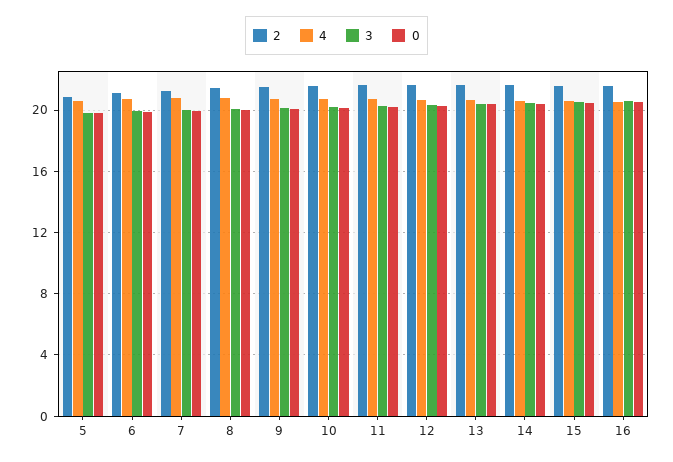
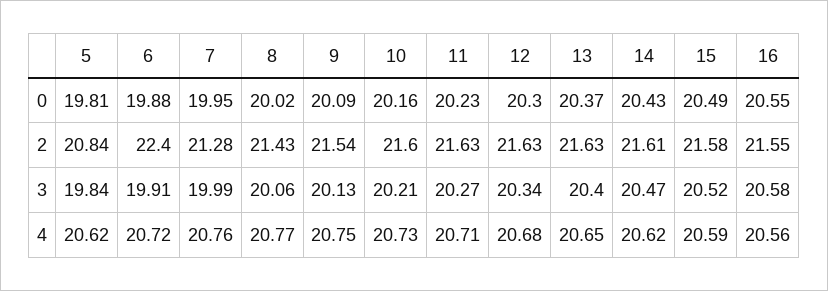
  {
    "2": {
      "5": 20.84,
-     "6": 21,
+     "6": 22.4,
      "7": 21.28,
      "8": 21.43,
      "9": 21.54,
      "10": 21.6,
      "11": 21.63,
      "12": 21.63,
      "13": 21.63,
      "14": 21.61,
      "15": 21.58,
      "16": 21.55
    },
    "4": {
      "5": 20.62,
      "6": 20.72,
      "7": 20.76,
      "8": 20.77,
      "9": 20.75,
      "10": 20.73,
      "11": 20.71,
      "12": 20.68,
      "13": 20.65,
      "14": 20.62,
      "15": 20.59,
      "16": 20.56
    },
    "3": {
      "5": 19.84,
      "6": 19.91,
      "7": 19.99,
      "8": 20.06,
      "9": 20.13,
      "10": 20.21,
      "11": 20.27,
      "12": 20.34,
      "13": 20.4,
      "14": 20.47,
      "15": 20.52,
      "16": 20.58
    },
    "0": {
      "5": 19.81,
      "6": 19.88,
      "7": 19.95,
      "8": 20.02,
      "9": 20.09,
      "10": 20.16,
      "11": 20.23,
      "12": 20.3,
      "13": 20.37,
      "14": 20.43,
      "15": 20.49,
      "16": 20.55
    }
  }

